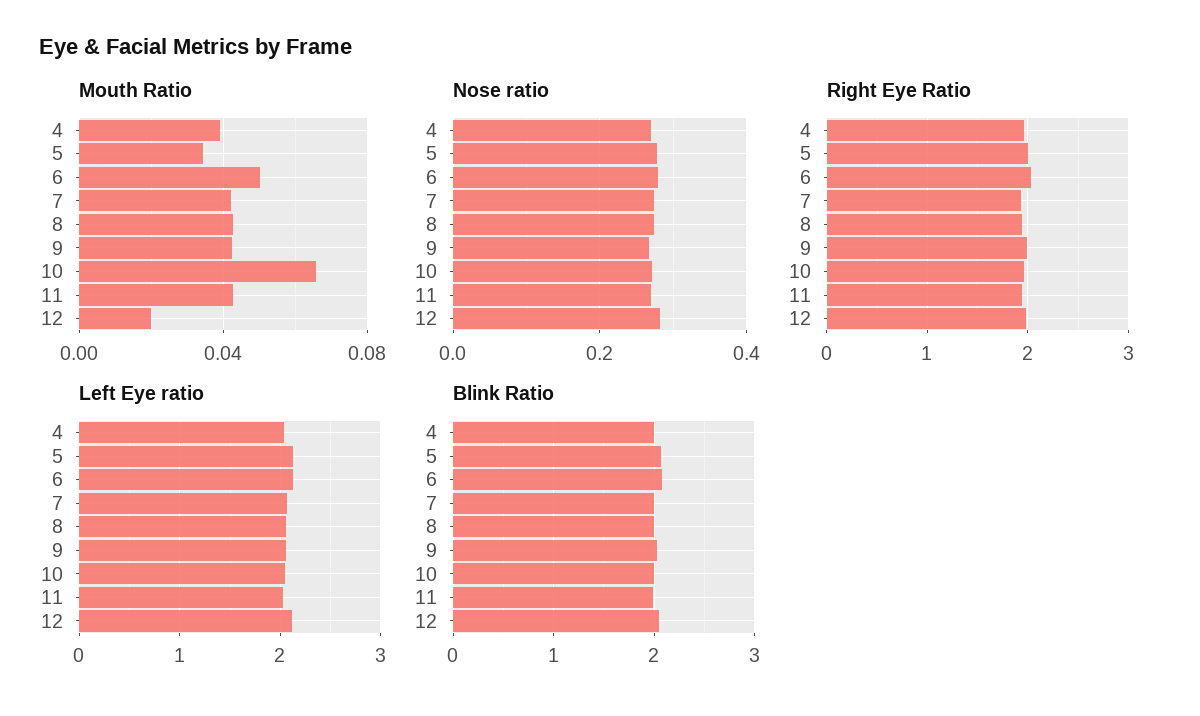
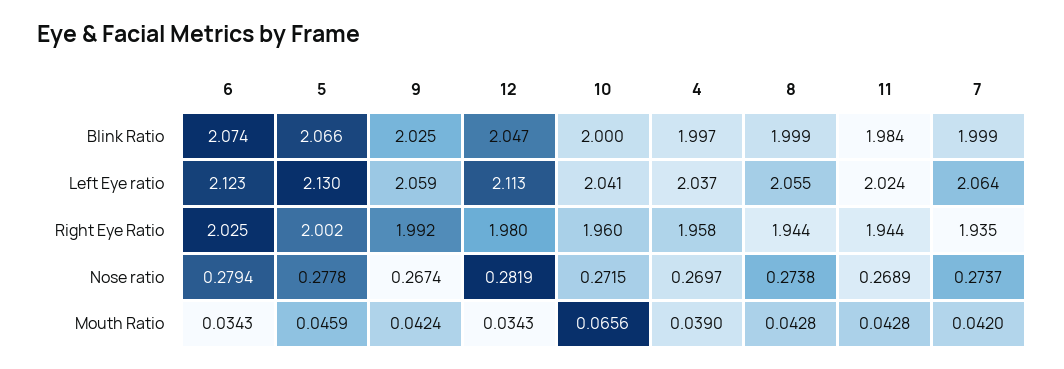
  {
    "Mouth Ratio": {
      "4": 0.039,
-     "5": 0.035,
+     "5": 0.0459,
-     "6": 0.05,
+     "6": 0.0343,
      "7": 0.042,
      "8": 0.0428,
      "9": 0.0424,
      "10": 0.0656,
      "11": 0.0428,
-     "12": 0.02
+     "12": 0.0343
    },
    "Nose ratio": {
      "4": 0.2697,
      "5": 0.2778,
      "6": 0.2794,
      "7": 0.2737,
      "8": 0.2738,
      "9": 0.2674,
      "10": 0.2715,
      "11": 0.2689,
      "12": 0.2819
    },
    "Right Eye Ratio": {
      "4": 1.958,
      "5": 2.002,
      "6": 2.025,
      "7": 1.935,
      "8": 1.944,
      "9": 1.992,
      "10": 1.96,
      "11": 1.944,
      "12": 1.98
    },
    "Left Eye ratio": {
      "4": 2.037,
      "5": 2.13,
      "6": 2.123,
      "7": 2.064,
      "8": 2.055,
      "9": 2.059,
      "10": 2.041,
      "11": 2.024,
      "12": 2.113
    },
    "Blink Ratio": {
      "4": 1.997,
      "5": 2.066,
      "6": 2.074,
      "7": 1.999,
      "8": 1.999,
      "9": 2.025,
      "10": 2,
      "11": 1.984,
      "12": 2.047
    }
  }

